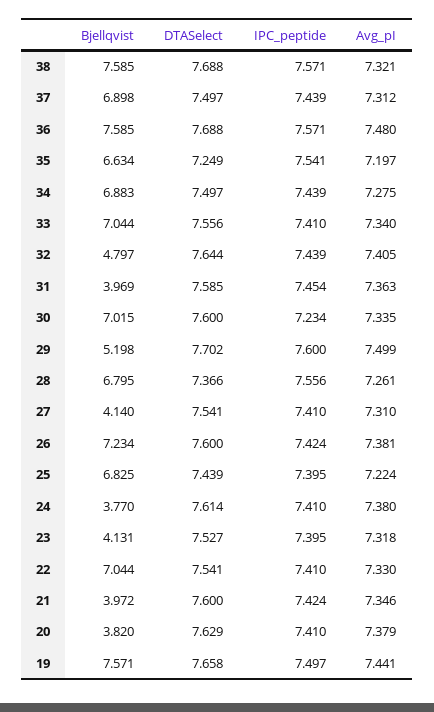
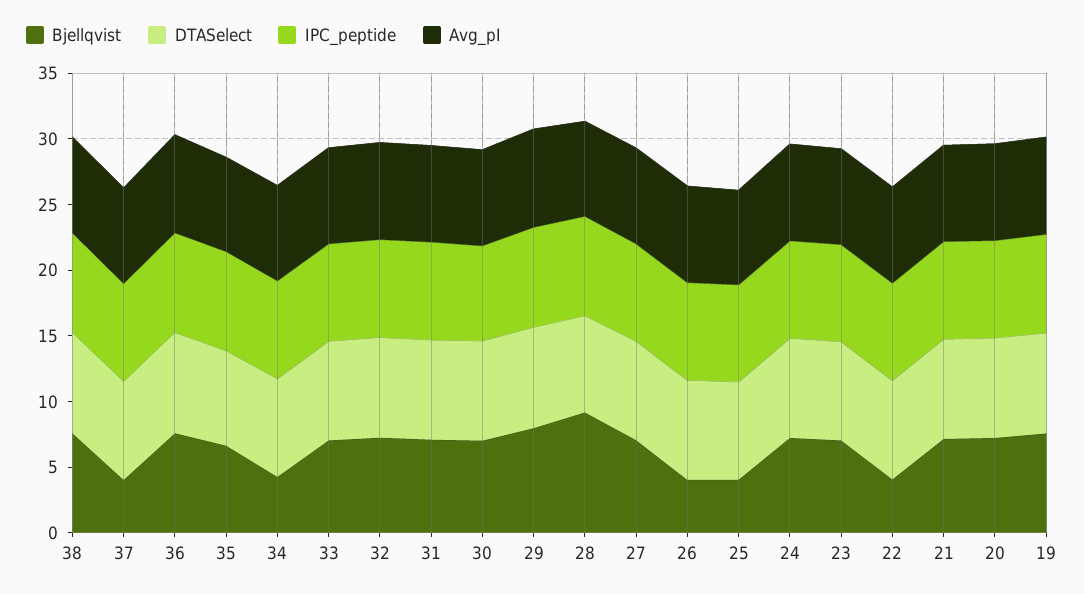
  {
    "Bjellqvist": {
      "38": 7.585,
-     "37": 6.898,
+     "37": 4,
      "36": 7.585,
      "35": 6.634,
-     "34": 6.883,
+     "34": 4,
      "33": 7.044,
-     "32": 4.797,
+     "32": 7,
-     "31": 3.969,
+     "31": 7,
      "30": 7.015,
-     "29": 5.198,
+     "29": 8,
-     "28": 6.795,
+     "28": 9,
-     "27": 4.14,
+     "27": 7,
-     "26": 7.234,
+     "26": 4,
-     "25": 6.825,
+     "25": 4,
-     "24": 3.77,
+     "24": 7,
-     "23": 4.131,
+     "23": 7,
-     "22": 7.044,
+     "22": 4,
-     "21": 3.972,
+     "21": 7,
-     "20": 3.82,
+     "20": 7,
      "19": 7.571
    },
    "DTASelect": {
      "38": 7.688,
      "37": 7.497,
      "36": 7.688,
      "35": 7.249,
      "34": 7.497,
      "33": 7.556,
      "32": 7.644,
      "31": 7.585,
      "30": 7.6,
      "29": 7.702,
      "28": 7.366,
      "27": 7.541,
      "26": 7.6,
      "25": 7.439,
      "24": 7.614,
      "23": 7.527,
      "22": 7.541,
      "21": 7.6,
      "20": 7.629,
      "19": 7.658
    },
    "IPC_peptide": {
      "38": 7.571,
      "37": 7.439,
      "36": 7.571,
      "35": 7.541,
      "34": 7.439,
      "33": 7.41,
      "32": 7.439,
      "31": 7.454,
      "30": 7.234,
      "29": 7.6,
      "28": 7.556,
      "27": 7.41,
      "26": 7.424,
      "25": 7.395,
      "24": 7.41,
      "23": 7.395,
      "22": 7.41,
      "21": 7.424,
      "20": 7.41,
      "19": 7.497
    },
    "Avg_pI": {
      "38": 7.321,
      "37": 7.312,
      "36": 7.48,
      "35": 7.197,
      "34": 7.275,
      "33": 7.34,
      "32": 7.405,
      "31": 7.363,
      "30": 7.335,
      "29": 7.499,
      "28": 7.261,
      "27": 7.31,
      "26": 7.381,
      "25": 7.224,
      "24": 7.38,
      "23": 7.318,
      "22": 7.33,
      "21": 7.346,
      "20": 7.379,
      "19": 7.441
    }
  }

